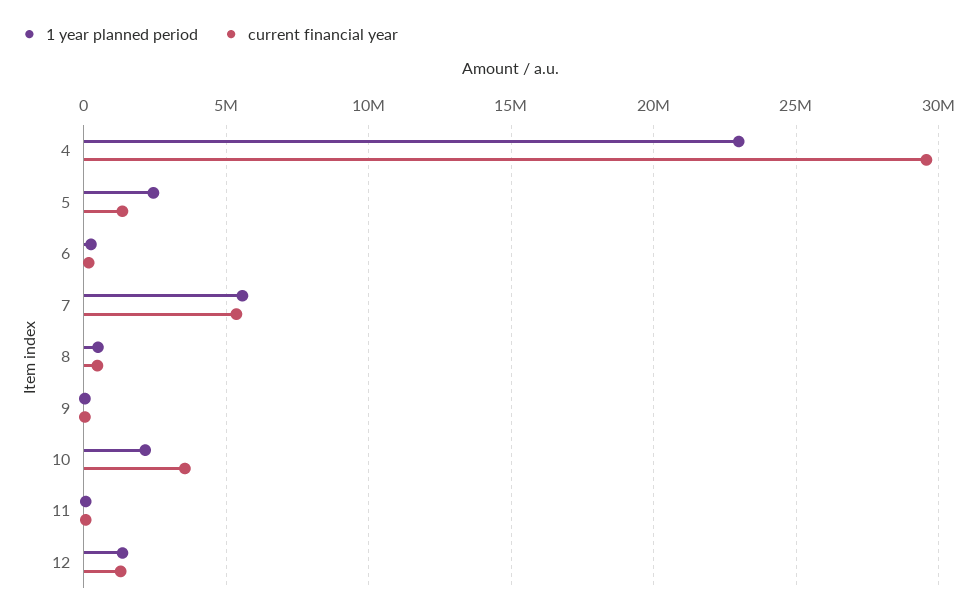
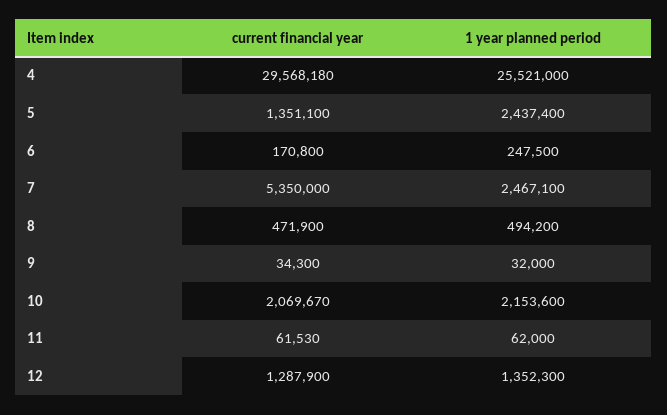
  {
    "1 year planned period": {
-     "4": 23000000,
+     "4": 25521000,
      "5": 2437400,
      "6": 247500,
-     "7": 5500000,
+     "7": 2467100,
      "8": 494200,
      "9": 32000,
      "10": 2153600,
      "11": 62000,
      "12": 1352300
    },
    "current financial year": {
      "4": 29568180,
      "5": 1351100,
      "6": 170800,
      "7": 5350000,
      "8": 471900,
      "9": 34300,
-     "10": 3500000,
+     "10": 2069670,
      "11": 61530,
      "12": 1287900
    }
  }

